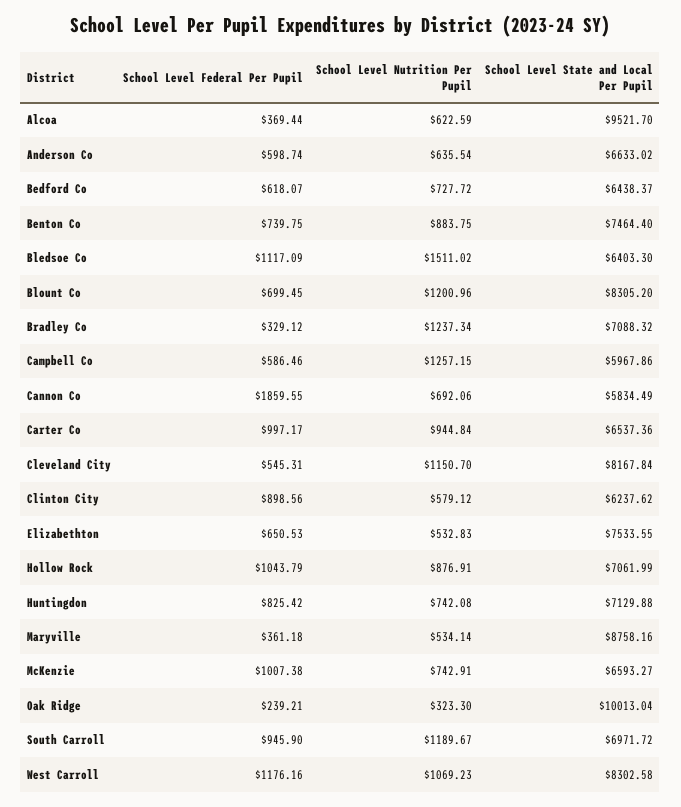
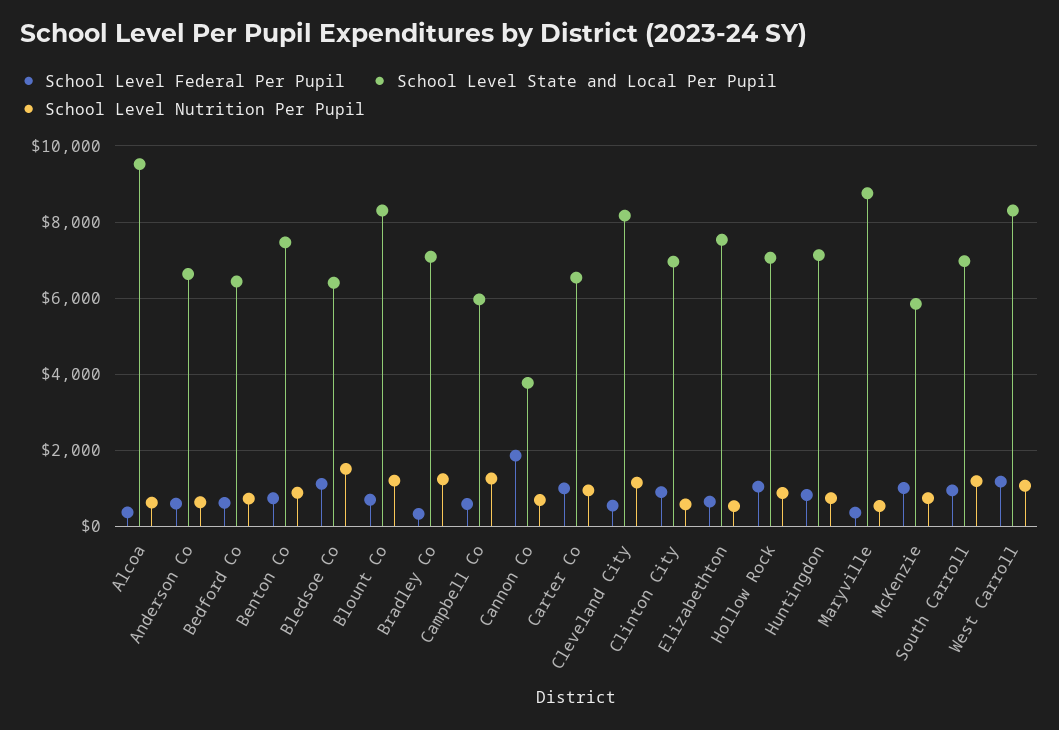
  {
    "School Level Federal Per Pupil": {
      "Alcoa": 369.44,
      "Anderson Co": 598.74,
      "Bedford Co": 618.07,
      "Benton Co": 739.75,
      "Bledsoe Co": 1117.09,
      "Blount Co": 699.45,
      "Bradley Co": 329.12,
      "Campbell Co": 586.46,
      "Cannon Co": 1859.55,
      "Carter Co": 997.17,
      "Cleveland City": 545.31,
      "Clinton City": 898.56,
      "Elizabethton": 650.53,
      "Hollow Rock": 1043.79,
      "Huntingdon": 825.42,
      "Maryville": 361.18,
      "McKenzie": 1007.38,
-     "Oak Ridge": 239.21,
      "South Carroll": 945.9,
      "West Carroll": 1176.16
    },
    "School Level Nutrition Per Pupil": {
      "Alcoa": 622.59,
      "Anderson Co": 635.54,
      "Bedford Co": 727.72,
      "Benton Co": 883.75,
      "Bledsoe Co": 1511.02,
      "Blount Co": 1200.96,
      "Bradley Co": 1237.34,
      "Campbell Co": 1257.15,
      "Cannon Co": 692.06,
      "Carter Co": 944.84,
      "Cleveland City": 1150.7,
      "Clinton City": 579.12,
      "Elizabethton": 532.83,
      "Hollow Rock": 876.91,
      "Huntingdon": 742.08,
      "Maryville": 534.14,
      "McKenzie": 742.91,
-     "Oak Ridge": 323.3,
      "South Carroll": 1189.67,
      "West Carroll": 1069.23
    },
    "School Level State and Local Per Pupil": {
      "Alcoa": 9521.7,
      "Anderson Co": 6633.02,
      "Bedford Co": 6438.37,
      "Benton Co": 7464.4,
      "Bledsoe Co": 6403.3,
      "Blount Co": 8305.2,
      "Bradley Co": 7088.32,
      "Campbell Co": 5967.86,
-     "Cannon Co": 5834.49,
+     "Cannon Co": 3800,
      "Carter Co": 6537.36,
      "Cleveland City": 8167.84,
-     "Clinton City": 6237.62,
+     "Clinton City": 7000,
      "Elizabethton": 7533.55,
      "Hollow Rock": 7061.99,
      "Huntingdon": 7129.88,
      "Maryville": 8758.16,
-     "McKenzie": 6593.27,
+     "McKenzie": 5800,
-     "Oak Ridge": 10013.04,
      "South Carroll": 6971.72,
      "West Carroll": 8302.58
    }
  }

